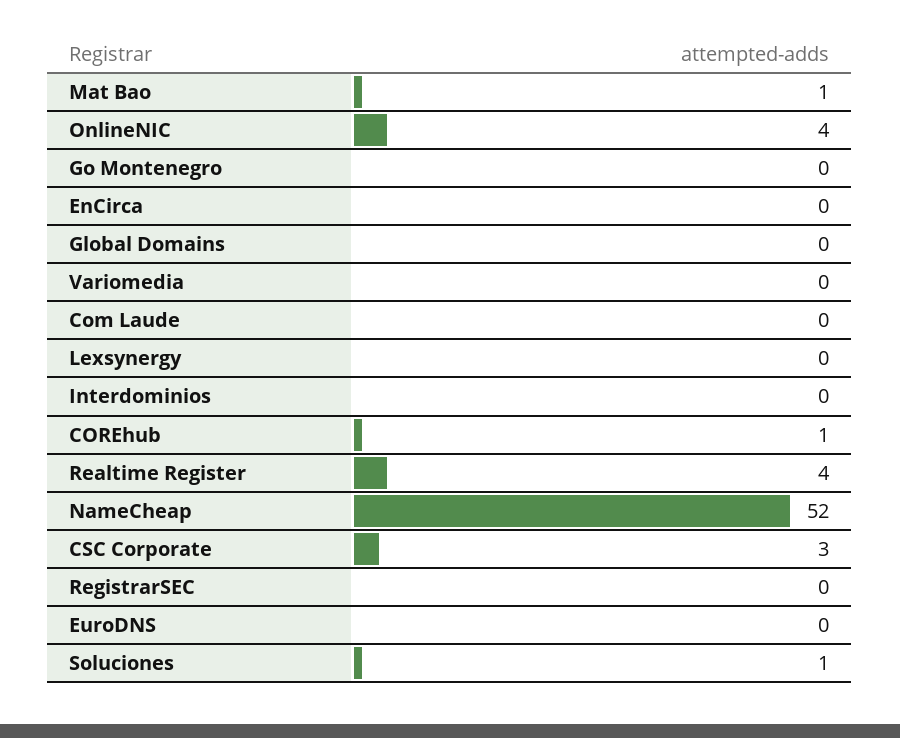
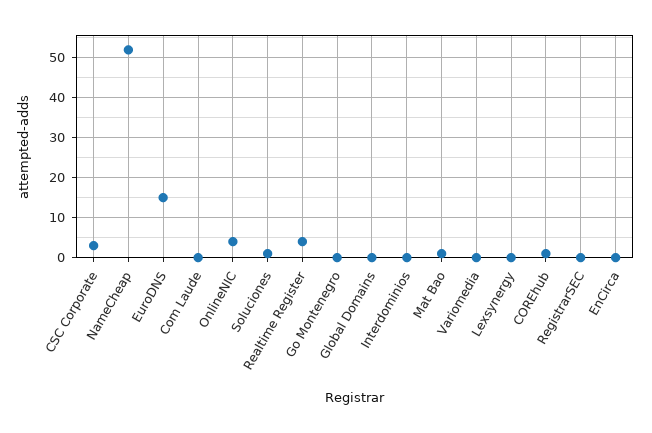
  {
    "Mat Bao": 1,
    "OnlineNIC": 4,
    "Go Montenegro": 0,
    "EnCirca": 0,
    "Global Domains": 0,
    "Variomedia": 0,
    "Com Laude": 0,
    "Lexsynergy": 0,
    "Interdominios": 0,
    "COREhub": 1,
    "Realtime Register": 4,
    "NameCheap": 52,
    "CSC Corporate": 3,
    "RegistrarSEC": 0,
-   "EuroDNS": 0,
+   "EuroDNS": 15,
    "Soluciones": 1
  }

